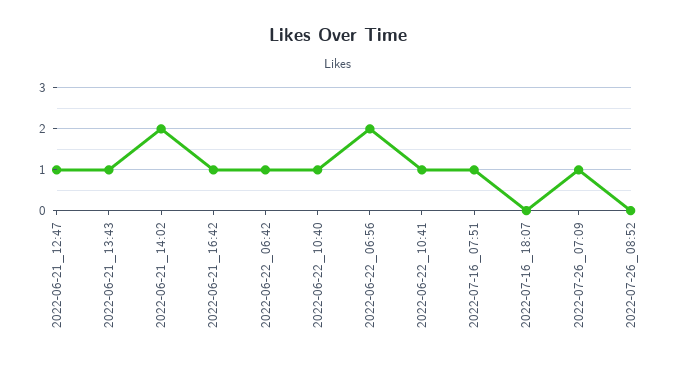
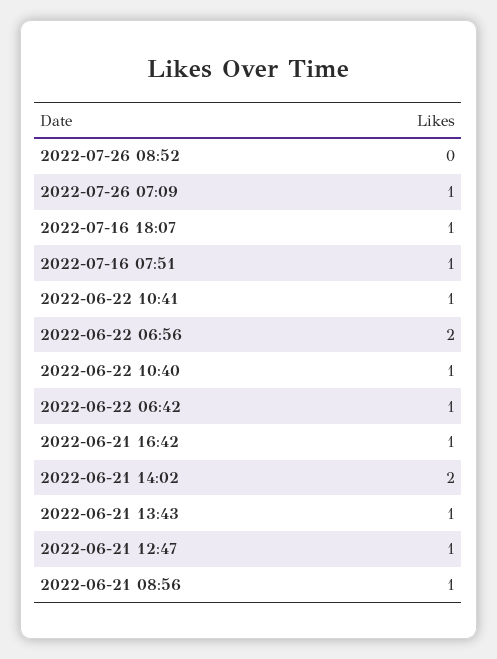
  {
    "2022-06-21_12:47": 1,
    "2022-06-21_13:43": 1,
    "2022-06-21_14:02": 2,
    "2022-06-21_16:42": 1,
    "2022-06-22_06:42": 1,
    "2022-06-22_10:40": 1,
    "2022-06-22_06:56": 2,
    "2022-06-22_10:41": 1,
    "2022-07-16_07:51": 1,
-   "2022-07-16_18:07": 0,
+   "2022-07-16_18:07": 1,
    "2022-07-26_07:09": 1,
-   "2022-07-26_08:52": 0
+   "2022-07-26_08:52": 0,
+   "2022-06-21 08:56": 1
  }

